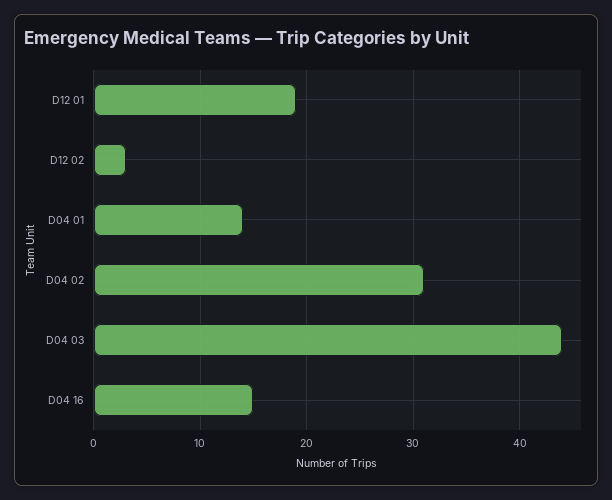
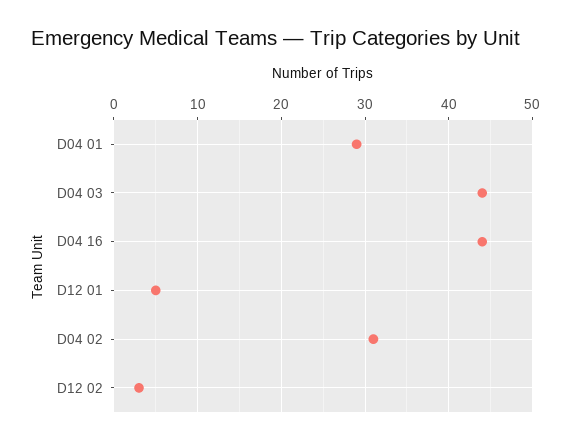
  {
-   "D12 01": 19,
+   "D12 01": 5,
    "D12 02": 3,
-   "D04 01": 14,
+   "D04 01": 29,
    "D04 02": 31,
    "D04 03": 44,
-   "D04 16": 15
+   "D04 16": 44
  }

